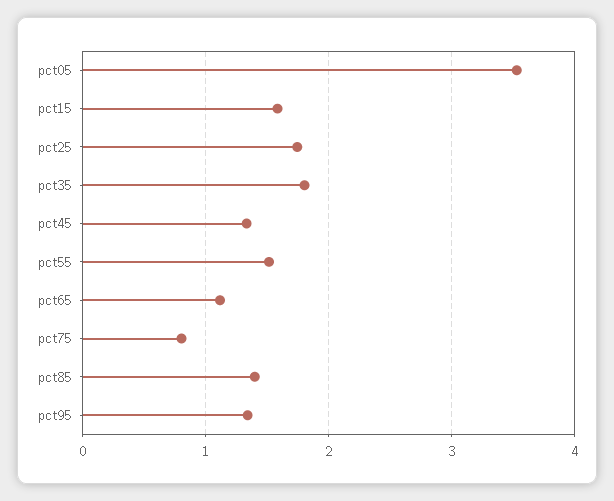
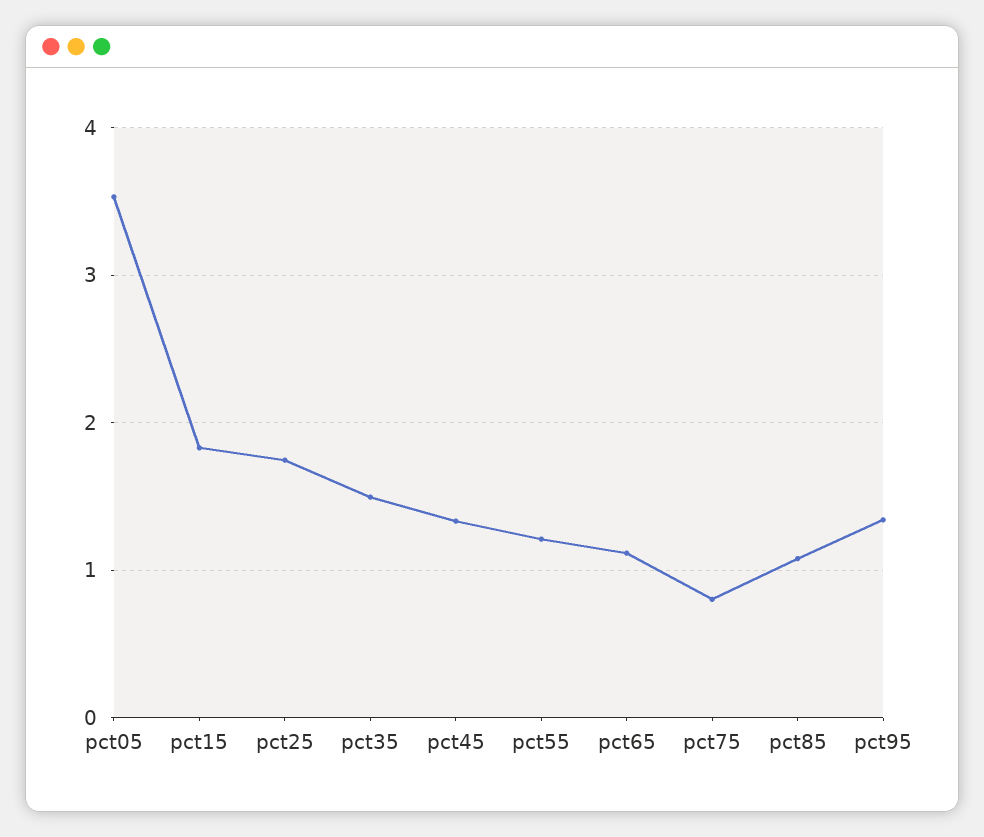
  {
    "pct05": 3.5,
-   "pct15": 1.6,
+   "pct15": 1.8,
    "pct25": 1.7,
-   "pct35": 1.8,
+   "pct35": 1.5,
    "pct45": 1.3,
-   "pct55": 1.5,
+   "pct55": 1.2,
    "pct65": 1.1,
    "pct75": 0.8,
-   "pct85": 1.4,
+   "pct85": 1.1,
    "pct95": 1.3
  }

